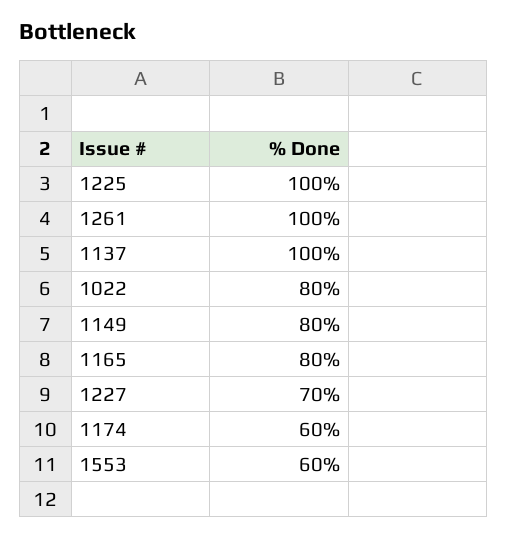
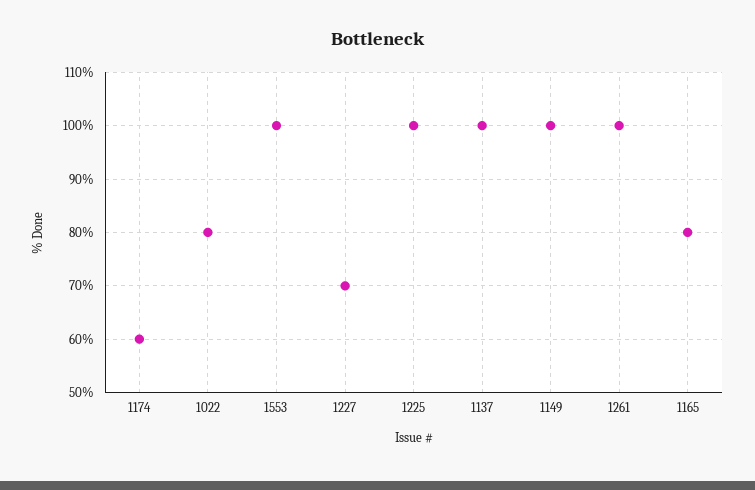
  {
    "1225": 100,
    "1261": 100,
    "1137": 100,
    "1022": 80,
-   "1149": 80,
+   "1149": 100,
    "1165": 80,
    "1227": 70,
    "1174": 60,
-   "1553": 60
+   "1553": 100
  }

